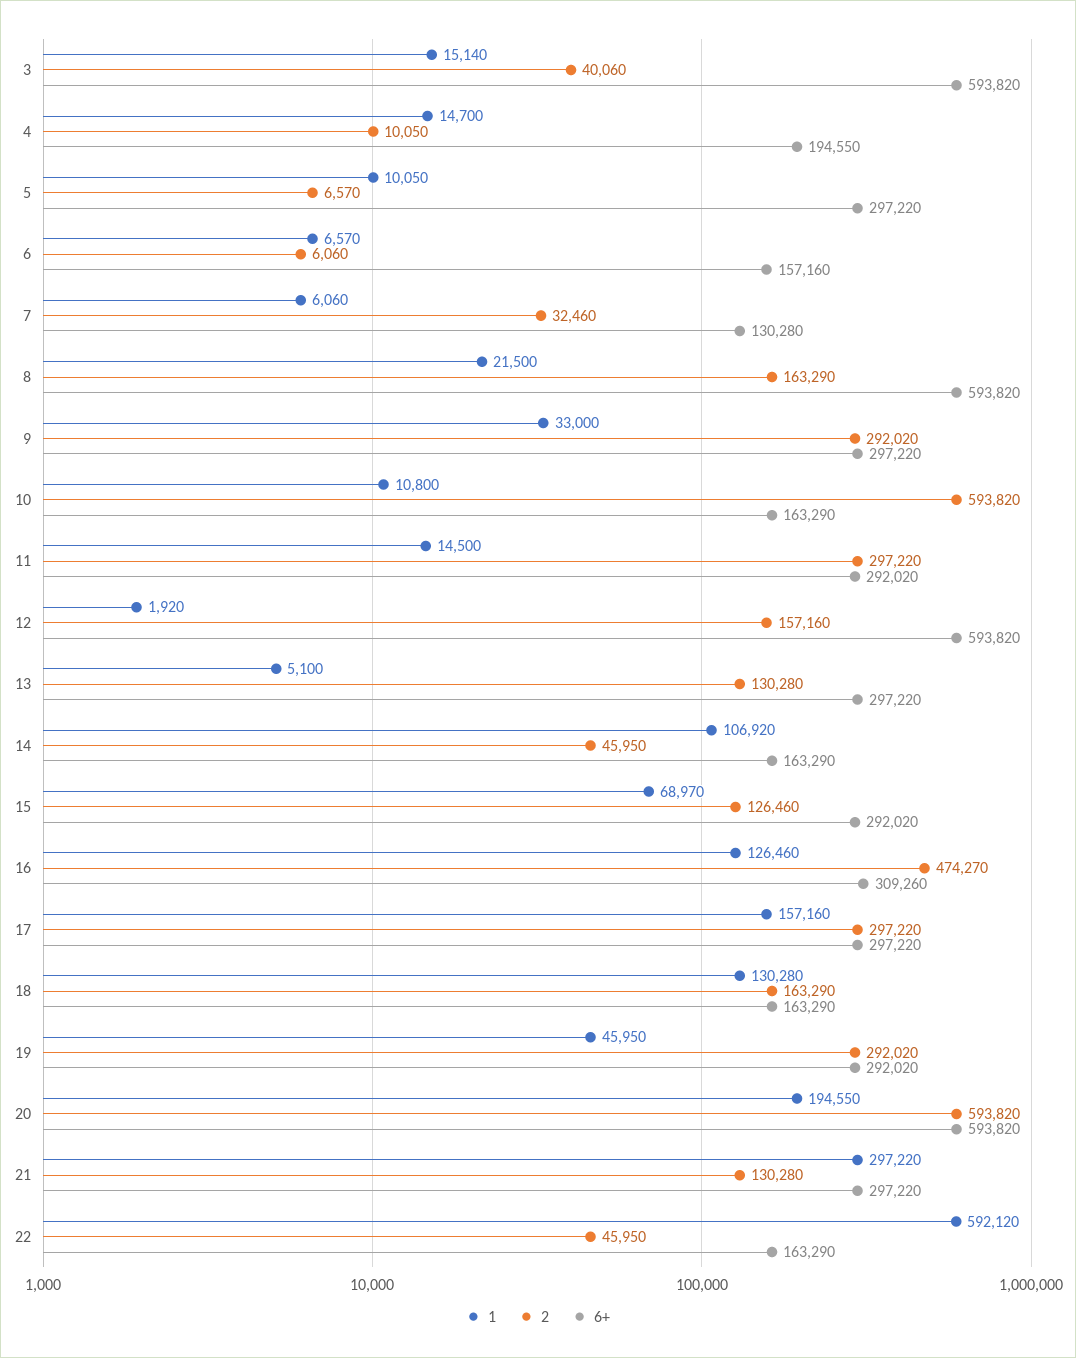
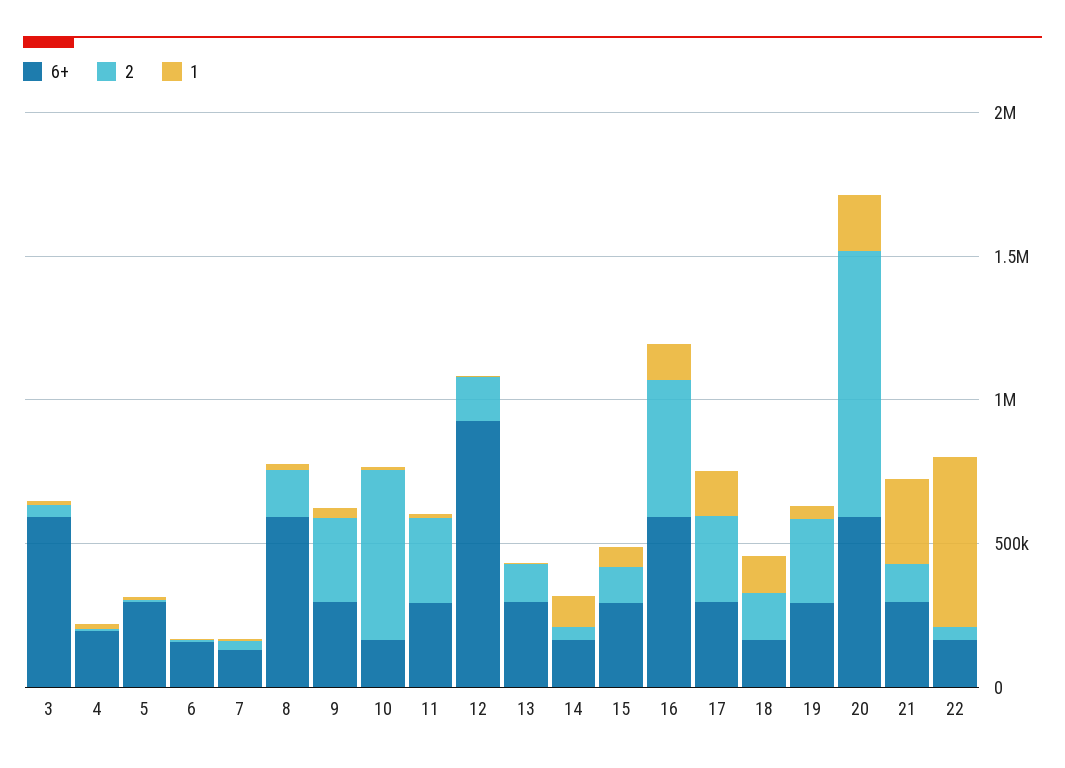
  {
    "1": {
      "3": 15140,
      "4": 14700,
      "5": 10050,
      "6": 6570,
      "7": 6060,
      "8": 21500,
      "9": 33000,
      "10": 10800,
      "11": 14500,
      "12": 1920,
      "13": 5100,
      "14": 106920,
      "15": 68970,
      "16": 126460,
      "17": 157160,
      "18": 130280,
      "19": 45950,
      "20": 194550,
      "21": 297220,
      "22": 592120
    },
    "2": {
      "3": 40060,
      "4": 10050,
      "5": 6570,
      "6": 6060,
      "7": 32460,
      "8": 163290,
      "9": 292020,
      "10": 593820,
      "11": 297220,
      "12": 157160,
      "13": 130280,
      "14": 45950,
      "15": 126460,
      "16": 474270,
      "17": 297220,
      "18": 163290,
      "19": 292020,
-     "20": 593820,
+     "20": 900000,
      "21": 130280,
      "22": 45950
    },
    "6+": {
      "3": 593820,
      "4": 194550,
      "5": 297220,
      "6": 157160,
      "7": 130280,
      "8": 593820,
      "9": 297220,
      "10": 163290,
      "11": 292020,
-     "12": 593820,
+     "12": 900000,
      "13": 297220,
      "14": 163290,
      "15": 292020,
-     "16": 309260,
+     "16": 600000,
      "17": 297220,
      "18": 163290,
      "19": 292020,
      "20": 593820,
      "21": 297220,
      "22": 163290
    }
  }

